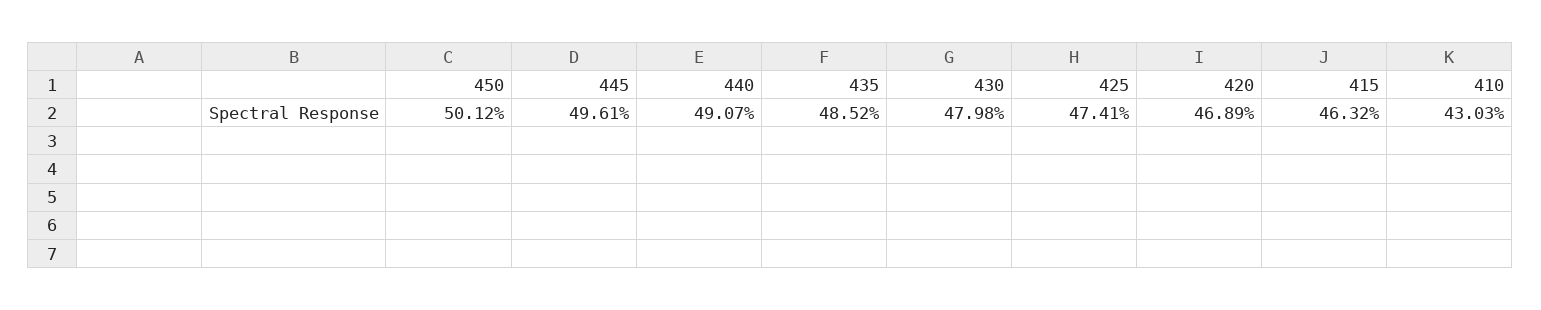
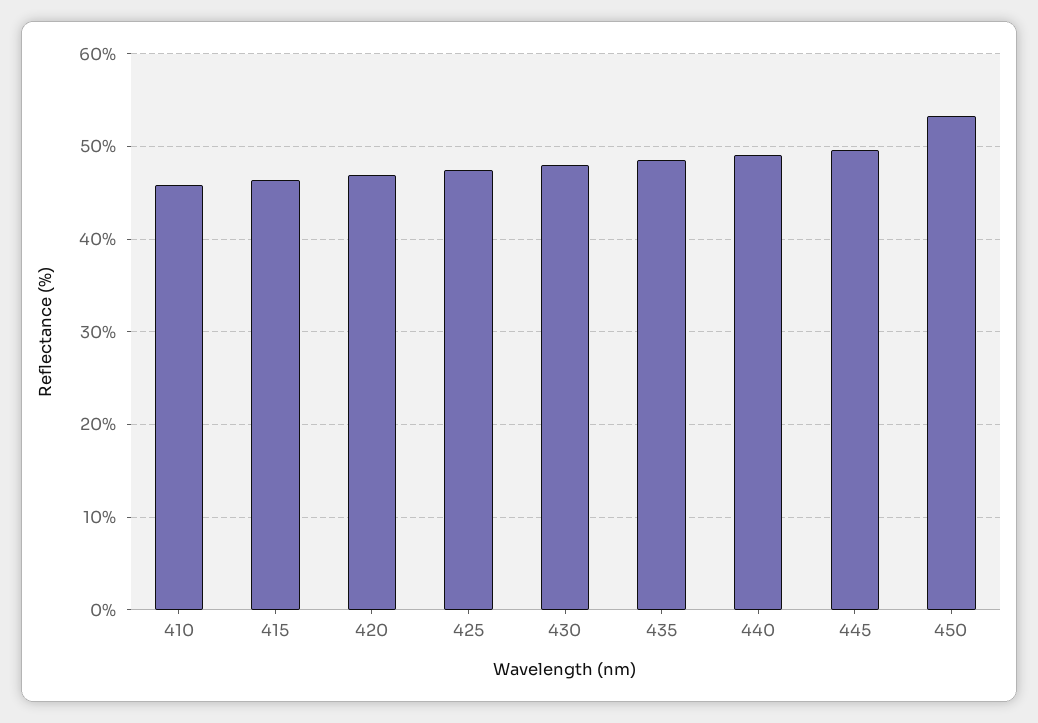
  {
-   "450": 50.12,
+   "450": 53,
    "445": 49.61,
    "440": 49.07,
    "435": 48.52,
    "430": 47.98,
    "425": 47.41,
    "420": 46.89,
    "415": 46.32,
-   "410": 43.03
+   "410": 46
  }

